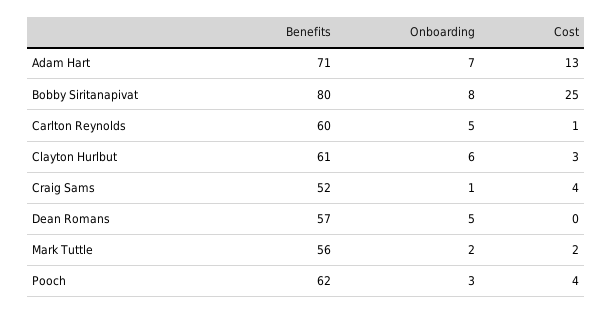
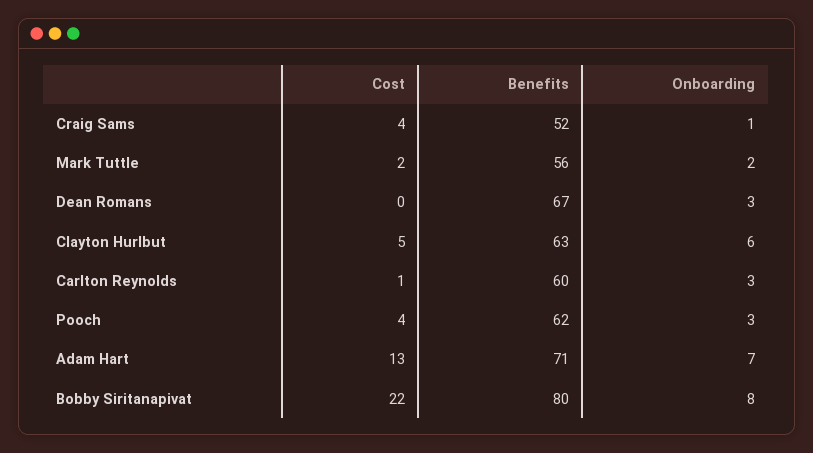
  {
    "Benefits": {
      "Adam Hart": 71,
      "Bobby Siritanapivat": 80,
      "Carlton Reynolds": 60,
-     "Clayton Hurlbut": 61,
+     "Clayton Hurlbut": 63,
      "Craig Sams": 52,
-     "Dean Romans": 57,
+     "Dean Romans": 67,
      "Mark Tuttle": 56,
      "Pooch": 62
    },
    "Onboarding": {
      "Adam Hart": 7,
      "Bobby Siritanapivat": 8,
-     "Carlton Reynolds": 5,
+     "Carlton Reynolds": 3,
      "Clayton Hurlbut": 6,
      "Craig Sams": 1,
-     "Dean Romans": 5,
+     "Dean Romans": 3,
      "Mark Tuttle": 2,
      "Pooch": 3
    },
    "Cost": {
      "Adam Hart": 13,
-     "Bobby Siritanapivat": 25,
+     "Bobby Siritanapivat": 22,
      "Carlton Reynolds": 1,
-     "Clayton Hurlbut": 3,
+     "Clayton Hurlbut": 5,
      "Craig Sams": 4,
      "Dean Romans": 0,
      "Mark Tuttle": 2,
      "Pooch": 4
    }
  }

